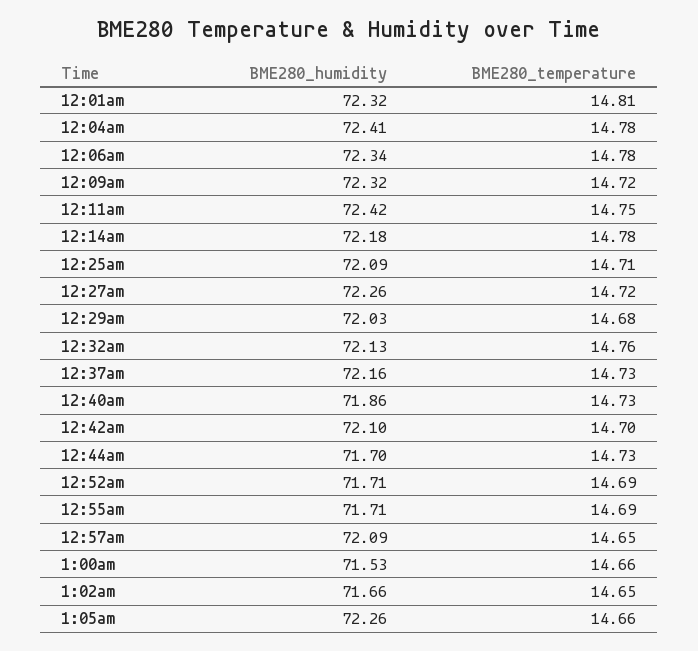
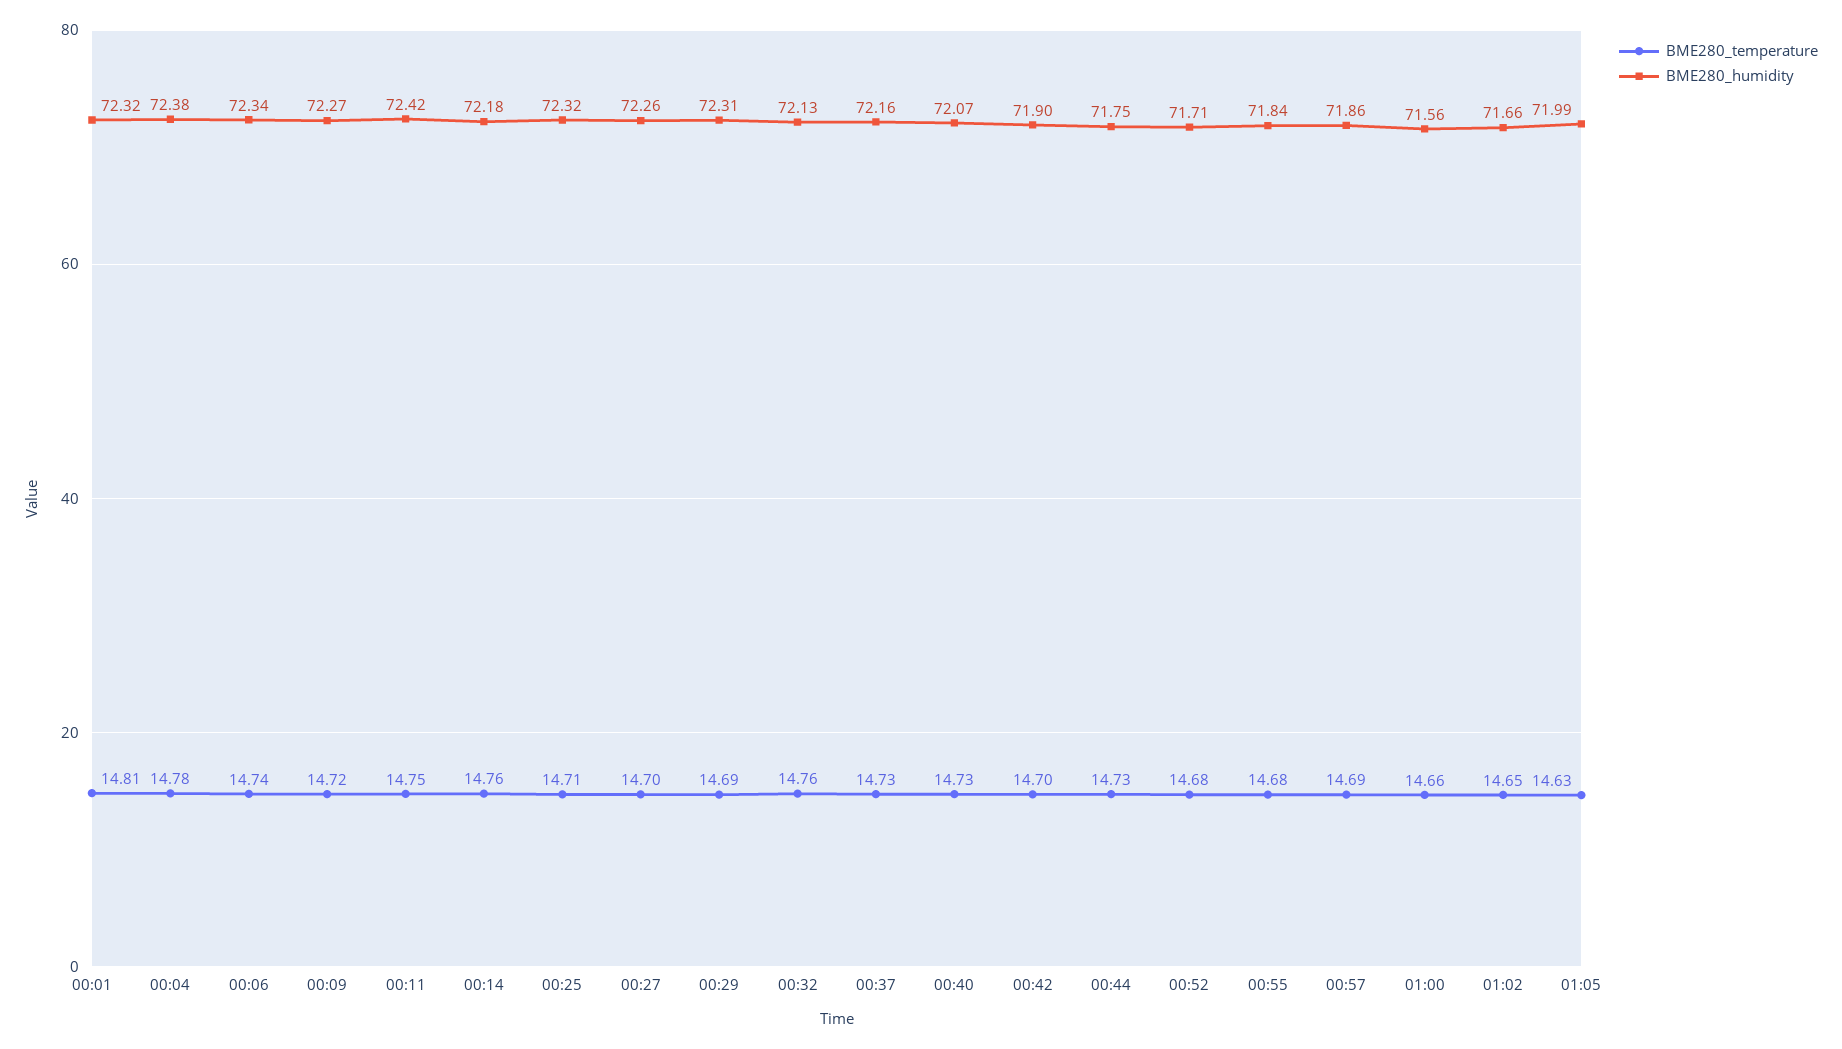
  {
    "BME280_humidity": {
      "12:01am": 72.32,
-     "12:04am": 72.41,
+     "12:04am": 72.38,
      "12:06am": 72.34,
-     "12:09am": 72.32,
+     "12:09am": 72.27,
      "12:11am": 72.42,
      "12:14am": 72.18,
-     "12:25am": 72.09,
+     "12:25am": 72.32,
      "12:27am": 72.26,
-     "12:29am": 72.03,
+     "12:29am": 72.31,
      "12:32am": 72.13,
      "12:37am": 72.16,
-     "12:40am": 71.86,
+     "12:40am": 72.07,
-     "12:42am": 72.1,
+     "12:42am": 71.9,
-     "12:44am": 71.7,
+     "12:44am": 71.75,
      "12:52am": 71.71,
-     "12:55am": 71.71,
+     "12:55am": 71.84,
-     "12:57am": 72.09,
+     "12:57am": 71.86,
-     "1:00am": 71.53,
+     "1:00am": 71.56,
      "1:02am": 71.66,
-     "1:05am": 72.26
+     "1:05am": 71.99
    },
    "BME280_temperature": {
      "12:01am": 14.81,
      "12:04am": 14.78,
-     "12:06am": 14.78,
+     "12:06am": 14.74,
      "12:09am": 14.72,
      "12:11am": 14.75,
-     "12:14am": 14.78,
+     "12:14am": 14.76,
      "12:25am": 14.71,
-     "12:27am": 14.72,
+     "12:27am": 14.7,
-     "12:29am": 14.68,
+     "12:29am": 14.69,
      "12:32am": 14.76,
      "12:37am": 14.73,
      "12:40am": 14.73,
      "12:42am": 14.7,
      "12:44am": 14.73,
-     "12:52am": 14.69,
+     "12:52am": 14.68,
-     "12:55am": 14.69,
+     "12:55am": 14.68,
-     "12:57am": 14.65,
+     "12:57am": 14.69,
      "1:00am": 14.66,
      "1:02am": 14.65,
-     "1:05am": 14.66
+     "1:05am": 14.63
    }
  }

